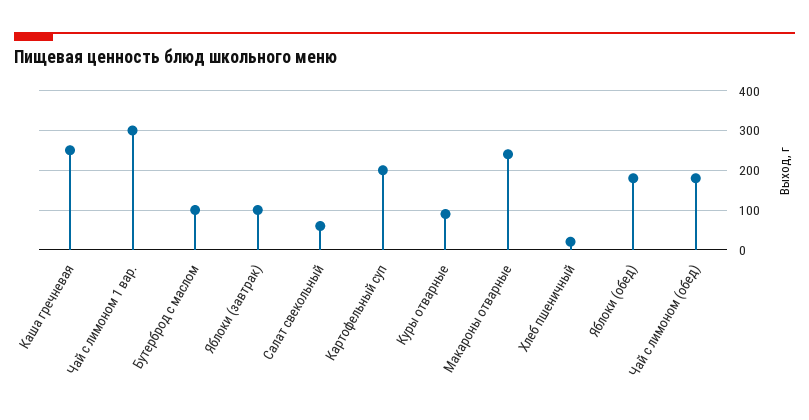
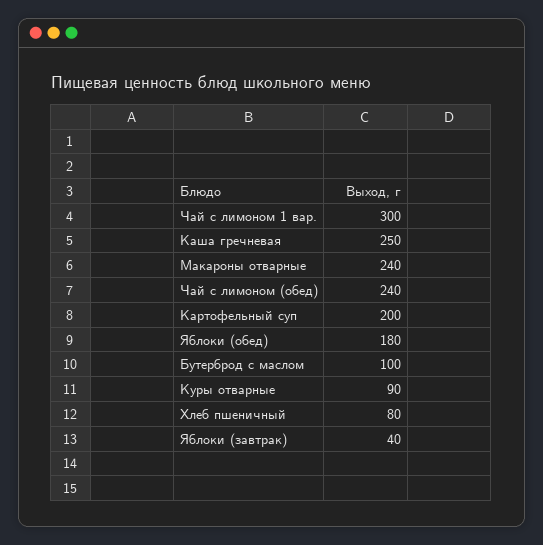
  {
    "Каша гречневая": 250,
    "Чай с лимоном 1 вар.": 300,
    "Бутерброд с маслом": 100,
-   "Яблоки (завтрак)": 100,
+   "Яблоки (завтрак)": 40,
-   "Салат свекольный": 60,
    "Картофельный суп": 200,
    "Куры отварные": 90,
    "Макароны отварные": 240,
-   "Хлеб пшеничный": 20,
+   "Хлеб пшеничный": 80,
    "Яблоки (обед)": 180,
-   "Чай с лимоном (обед)": 180
+   "Чай с лимоном (обед)": 240
  }

